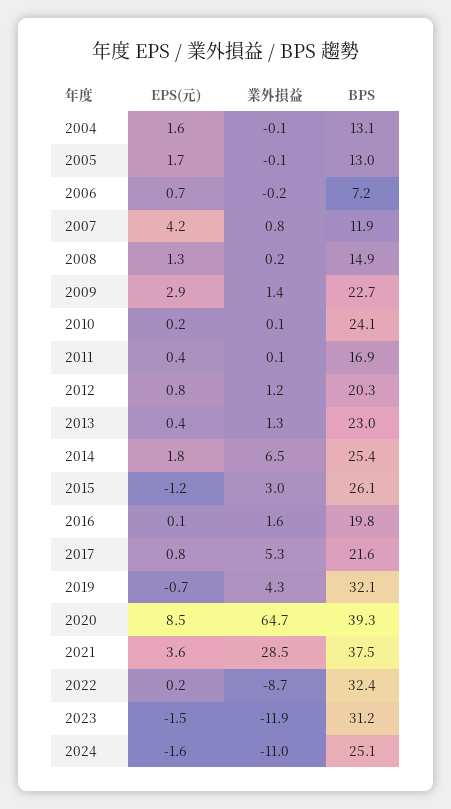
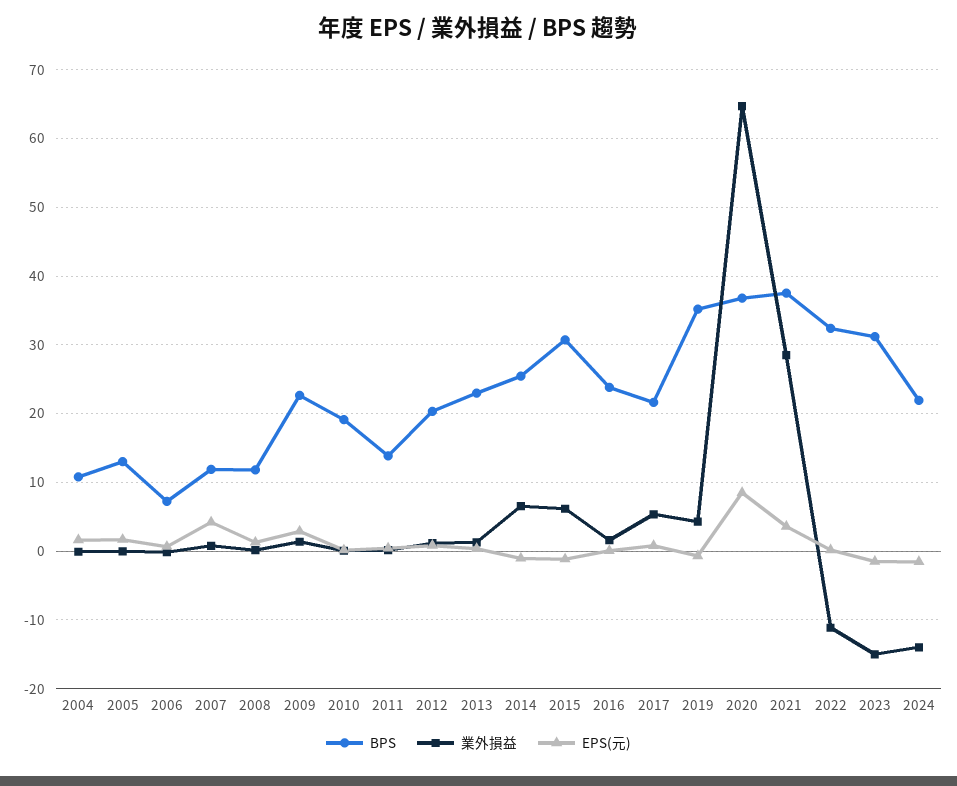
  {
    "EPS(元)": {
      "2004": 1.6,
      "2005": 1.7,
      "2006": 0.7,
      "2007": 4.2,
      "2008": 1.3,
      "2009": 2.9,
      "2010": 0.2,
      "2011": 0.4,
      "2012": 0.8,
      "2013": 0.4,
-     "2014": 1.8,
+     "2014": -1,
      "2015": -1.2,
      "2016": 0.1,
      "2017": 0.8,
      "2019": -0.7,
      "2020": 8.5,
      "2021": 3.6,
      "2022": 0.2,
      "2023": -1.5,
      "2024": -1.6
    },
    "業外損益": {
      "2004": -0.1,
      "2005": -0.1,
      "2006": -0.2,
      "2007": 0.8,
      "2008": 0.2,
      "2009": 1.4,
      "2010": 0.1,
      "2011": 0.1,
      "2012": 1.2,
      "2013": 1.3,
      "2014": 6.5,
-     "2015": 3,
+     "2015": 6,
      "2016": 1.6,
      "2017": 5.3,
      "2019": 4.3,
      "2020": 64.7,
      "2021": 28.5,
-     "2022": -8.7,
+     "2022": -11,
-     "2023": -11.9,
+     "2023": -15,
-     "2024": -11
+     "2024": -14
    },
    "BPS": {
-     "2004": 13.1,
+     "2004": 11,
      "2005": 13,
      "2006": 7.2,
      "2007": 11.9,
-     "2008": 14.9,
+     "2008": 12,
      "2009": 22.7,
-     "2010": 24.1,
+     "2010": 19,
-     "2011": 16.9,
+     "2011": 14,
      "2012": 20.3,
      "2013": 23,
      "2014": 25.4,
-     "2015": 26.1,
+     "2015": 31,
-     "2016": 19.8,
+     "2016": 24,
      "2017": 21.6,
-     "2019": 32.1,
+     "2019": 35,
-     "2020": 39.3,
+     "2020": 37,
      "2021": 37.5,
      "2022": 32.4,
      "2023": 31.2,
-     "2024": 25.1
+     "2024": 22
    }
  }

